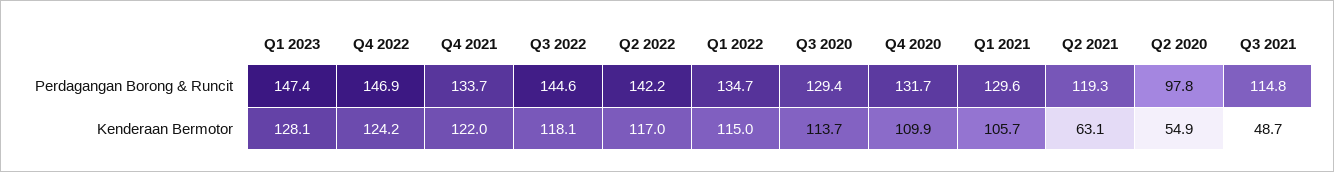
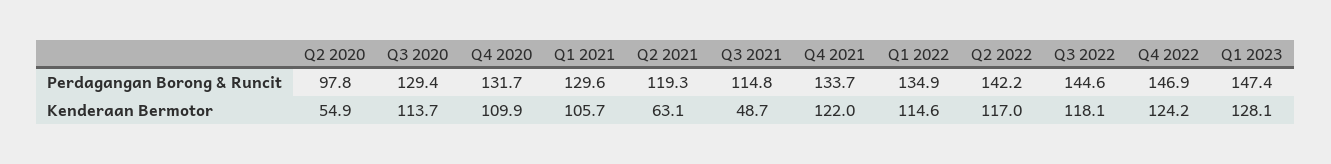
  {
    "Q1 2023": {
      "Perdagangan Borong & Runcit": 147.4,
      "Kenderaan Bermotor": 128.1
    },
    "Q4 2022": {
      "Perdagangan Borong & Runcit": 146.9,
      "Kenderaan Bermotor": 124.2
    },
    "Q4 2021": {
      "Perdagangan Borong & Runcit": 133.7,
      "Kenderaan Bermotor": 122
    },
    "Q3 2022": {
      "Perdagangan Borong & Runcit": 144.6,
      "Kenderaan Bermotor": 118.1
    },
    "Q2 2022": {
      "Perdagangan Borong & Runcit": 142.2,
      "Kenderaan Bermotor": 117
    },
    "Q1 2022": {
-     "Perdagangan Borong & Runcit": 134.7,
+     "Perdagangan Borong & Runcit": 134.9,
-     "Kenderaan Bermotor": 115
+     "Kenderaan Bermotor": 114.6
    },
    "Q3 2020": {
      "Perdagangan Borong & Runcit": 129.4,
      "Kenderaan Bermotor": 113.7
    },
    "Q4 2020": {
      "Perdagangan Borong & Runcit": 131.7,
      "Kenderaan Bermotor": 109.9
    },
    "Q1 2021": {
      "Perdagangan Borong & Runcit": 129.6,
      "Kenderaan Bermotor": 105.7
    },
    "Q2 2021": {
      "Perdagangan Borong & Runcit": 119.3,
      "Kenderaan Bermotor": 63.1
    },
    "Q2 2020": {
      "Perdagangan Borong & Runcit": 97.8,
      "Kenderaan Bermotor": 54.9
    },
    "Q3 2021": {
      "Perdagangan Borong & Runcit": 114.8,
      "Kenderaan Bermotor": 48.7
    }
  }

